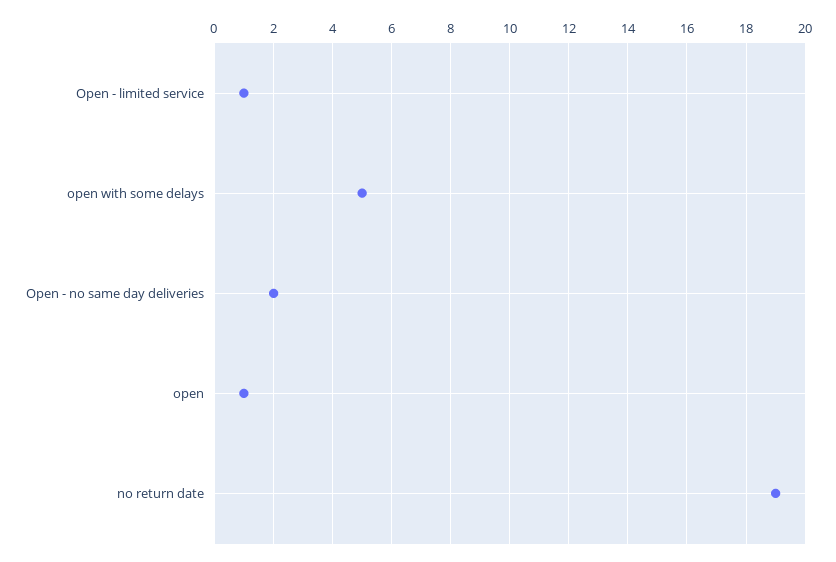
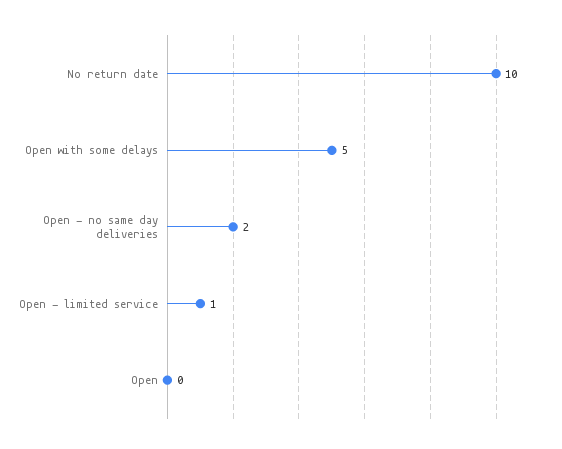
  {
    "Open - limited service": 1,
    "open with some delays": 5,
    "Open - no same day deliveries": 2,
-   "open": 1,
+   "open": 0,
-   "no return date": 19
+   "no return date": 10
  }

